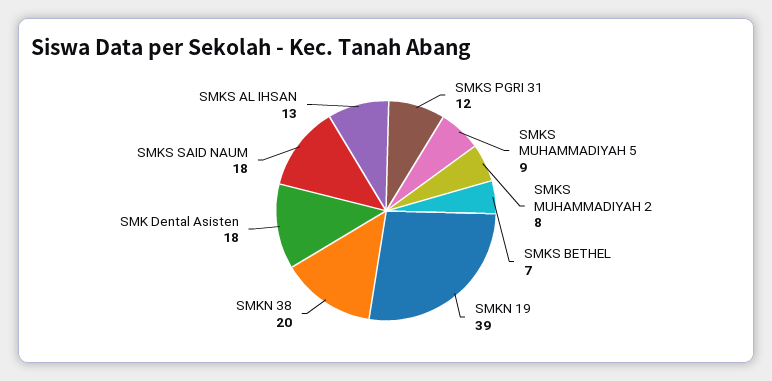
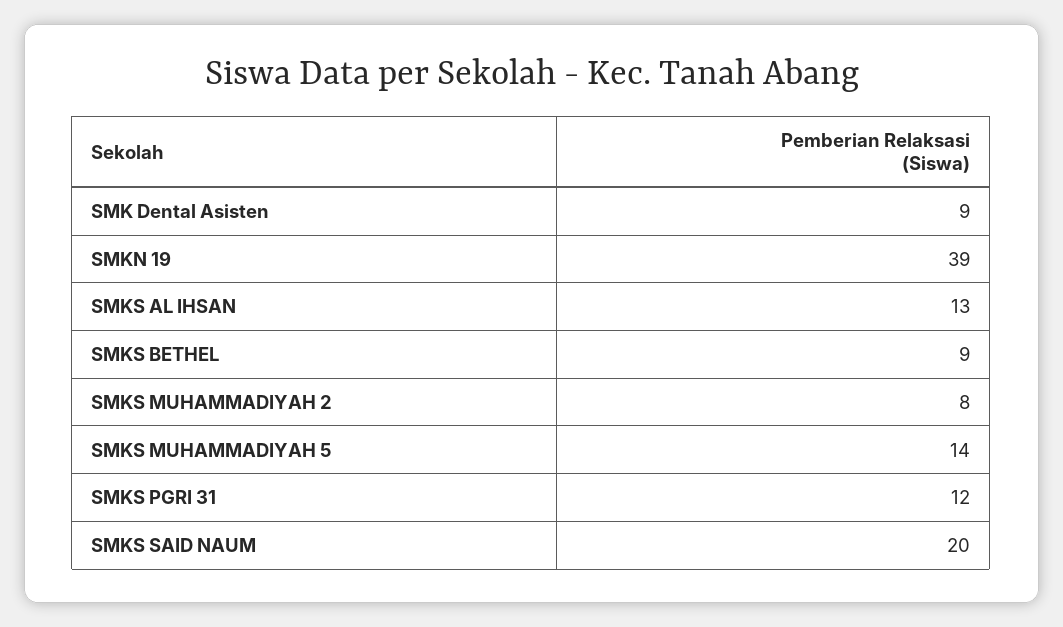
  {
    "SMKS PGRI 31": 12,
-   "SMKS MUHAMMADIYAH 5": 9,
+   "SMKS MUHAMMADIYAH 5": 14,
    "SMKS MUHAMMADIYAH 2": 8,
-   "SMKS BETHEL": 7,
+   "SMKS BETHEL": 9,
    "SMKN 19": 39,
-   "SMKN 38": 20,
-   "SMK Dental Asisten": 18,
+   "SMK Dental Asisten": 9,
-   "SMKS SAID NAUM": 18,
+   "SMKS SAID NAUM": 20,
    "SMKS AL IHSAN": 13
  }

